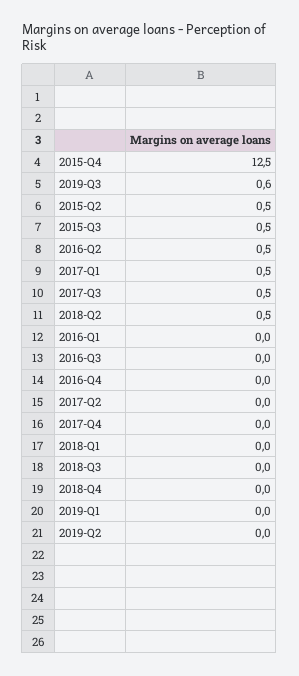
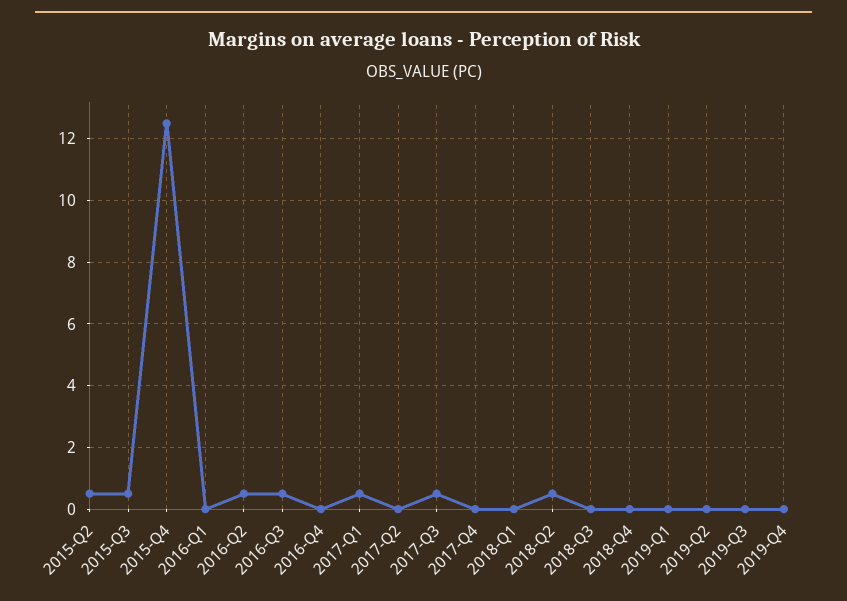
  {
    "2015-Q4": 12.5,
-   "2019-Q3": 0.6,
+   "2019-Q3": 0,
    "2015-Q2": 0.5,
    "2015-Q3": 0.5,
    "2016-Q2": 0.5,
    "2017-Q1": 0.5,
    "2017-Q3": 0.5,
    "2018-Q2": 0.5,
    "2016-Q1": 0,
-   "2016-Q3": 0,
+   "2016-Q3": 0.5,
    "2016-Q4": 0,
    "2017-Q2": 0,
    "2017-Q4": 0,
    "2018-Q1": 0,
    "2018-Q3": 0,
    "2018-Q4": 0,
    "2019-Q1": 0,
-   "2019-Q2": 0
+   "2019-Q2": 0,
+   "2019-Q4": 0
  }

